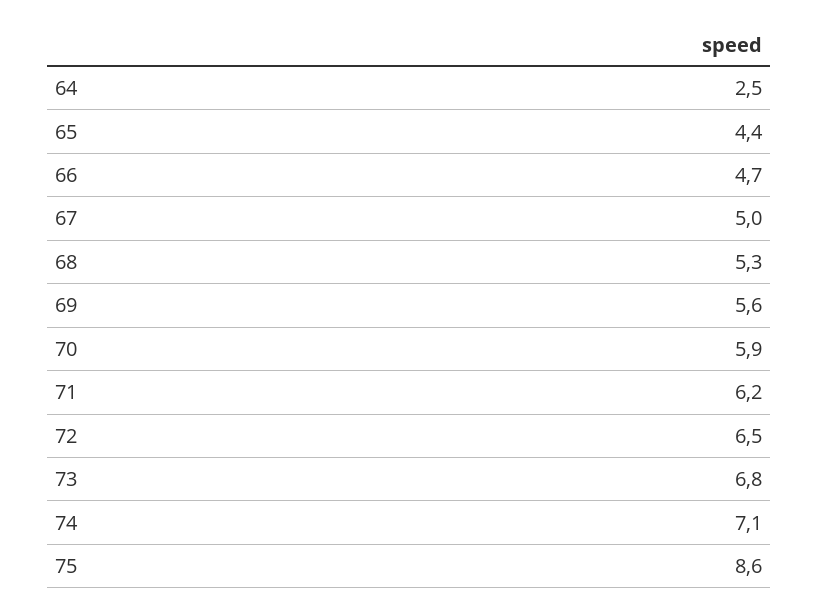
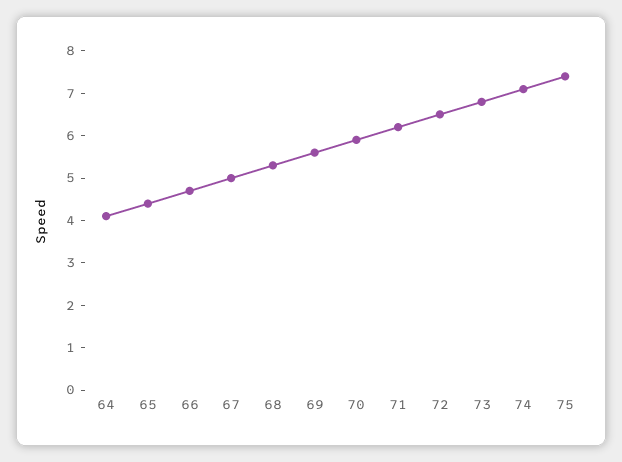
  {
-   "64": 2.5,
+   "64": 4,
    "65": 4.4,
    "66": 4.7,
    "67": 5,
    "68": 5.3,
    "69": 5.6,
    "70": 5.9,
    "71": 6.2,
    "72": 6.5,
    "73": 6.8,
    "74": 7.1,
-   "75": 8.6
+   "75": 7.5
  }

